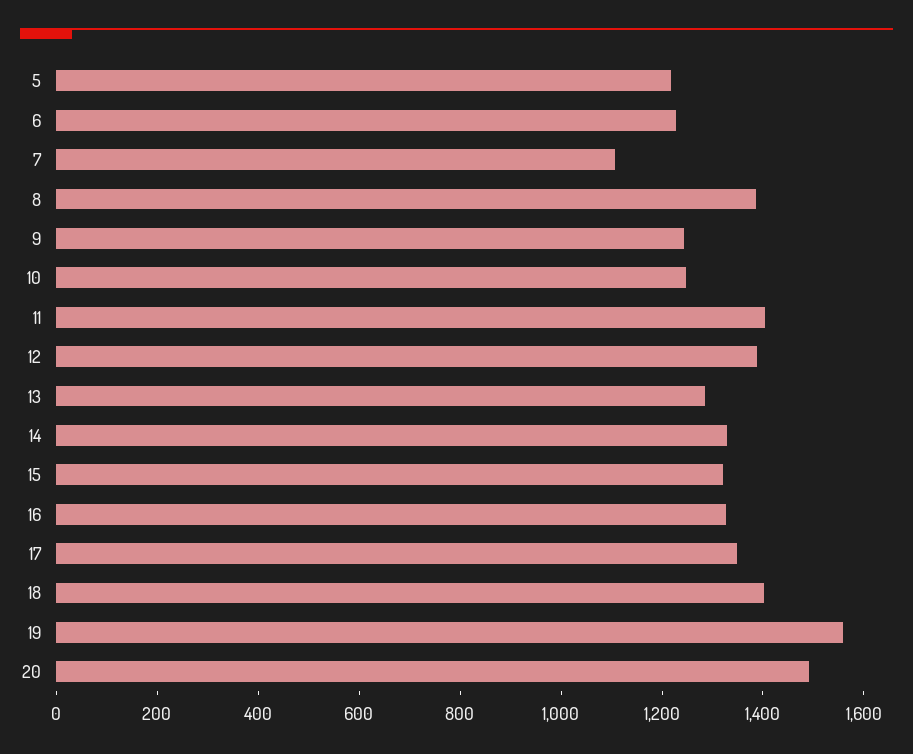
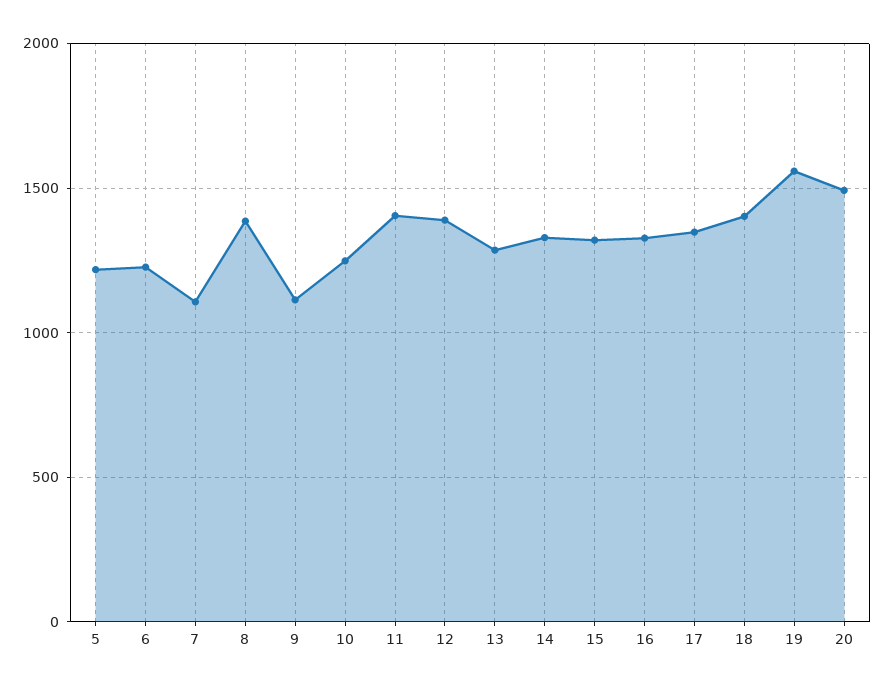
  {
    "5": 1200,
    "6": 1250,
    "7": 1100,
    "8": 1400,
-   "9": 1250,
+   "9": 1100,
    "10": 1250,
    "11": 1400,
    "12": 1400,
    "13": 1300,
    "14": 1350,
    "15": 1300,
    "16": 1350,
    "17": 1350,
    "18": 1400,
    "19": 1550,
    "20": 1500
  }

